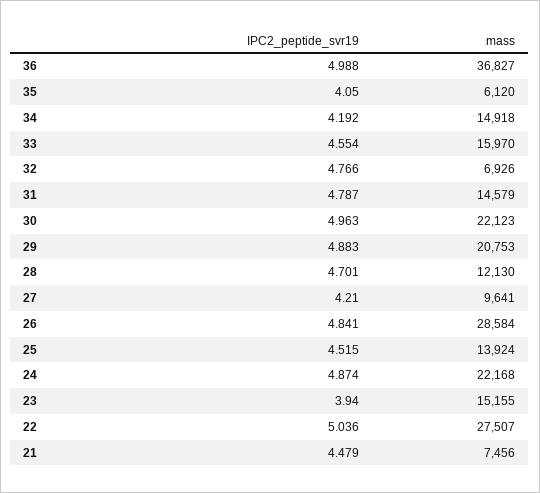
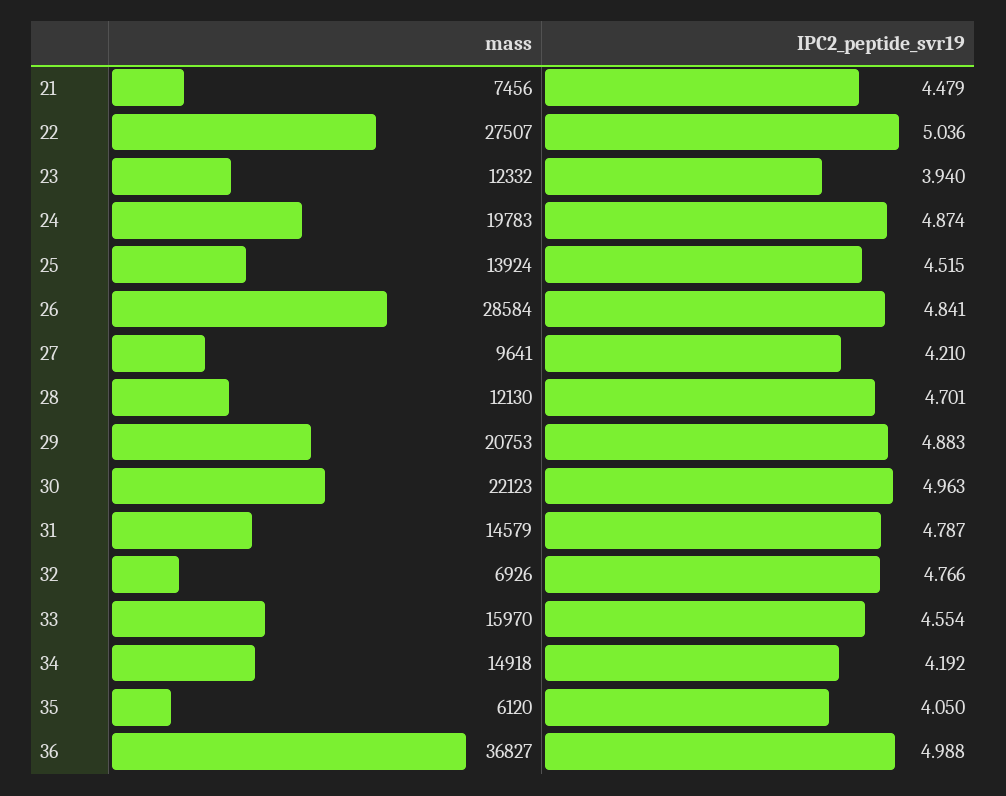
  {
    "IPC2_peptide_svr19": {
      "36": 4.988,
      "35": 4.05,
      "34": 4.192,
      "33": 4.554,
      "32": 4.766,
      "31": 4.787,
      "30": 4.963,
      "29": 4.883,
      "28": 4.701,
      "27": 4.21,
      "26": 4.841,
      "25": 4.515,
      "24": 4.874,
      "23": 3.94,
      "22": 5.036,
      "21": 4.479
    },
    "mass": {
      "36": 36827,
      "35": 6120,
      "34": 14918,
      "33": 15970,
      "32": 6926,
      "31": 14579,
      "30": 22123,
      "29": 20753,
      "28": 12130,
      "27": 9641,
      "26": 28584,
      "25": 13924,
-     "24": 22168,
+     "24": 19783,
-     "23": 15155,
+     "23": 12332,
      "22": 27507,
      "21": 7456
    }
  }

